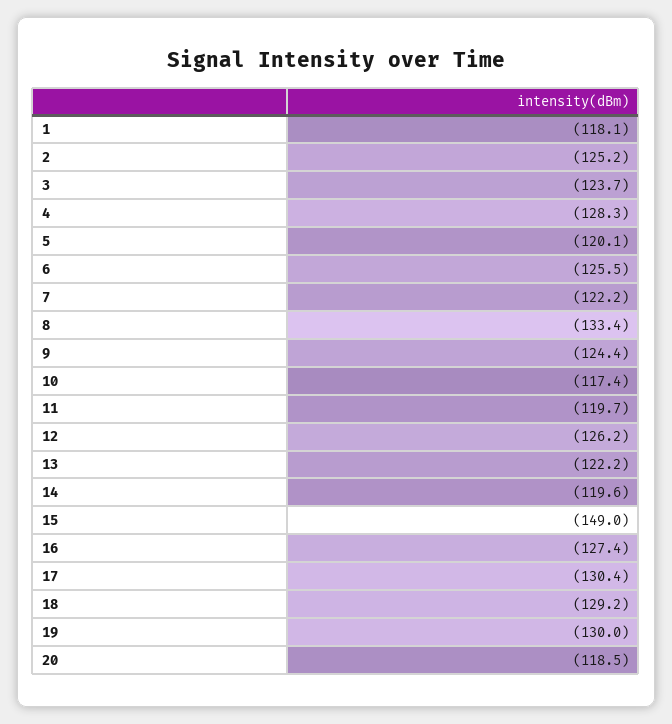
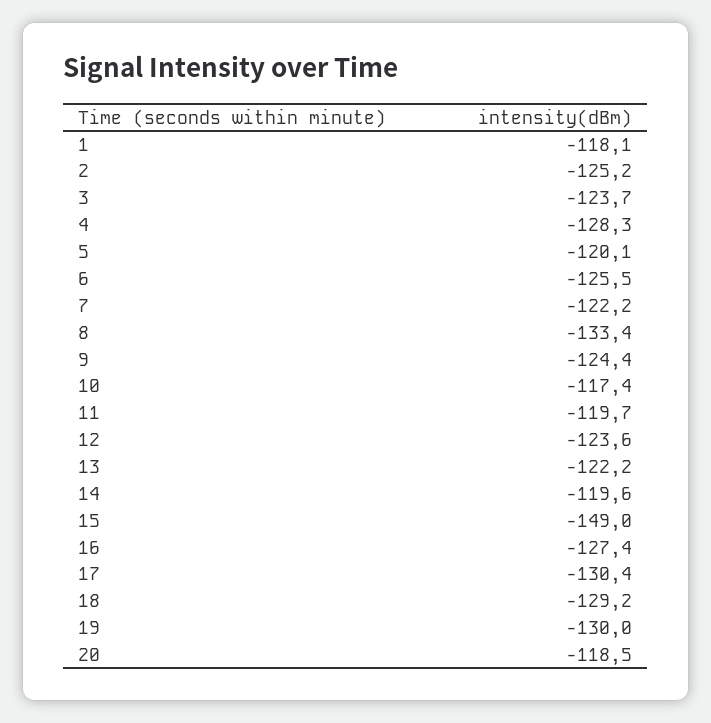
  {
    "1": -118.1,
    "2": -125.2,
    "3": -123.7,
    "4": -128.3,
    "5": -120.1,
    "6": -125.5,
    "7": -122.2,
    "8": -133.4,
    "9": -124.4,
    "10": -117.4,
    "11": -119.7,
-   "12": -126.2,
+   "12": -123.6,
    "13": -122.2,
    "14": -119.6,
    "15": -149,
    "16": -127.4,
    "17": -130.4,
    "18": -129.2,
    "19": -130,
    "20": -118.5
  }

